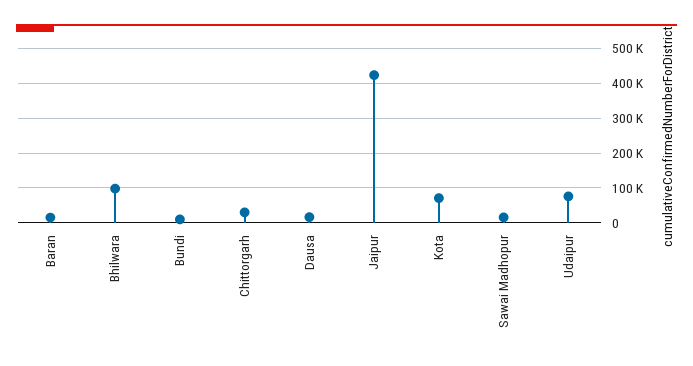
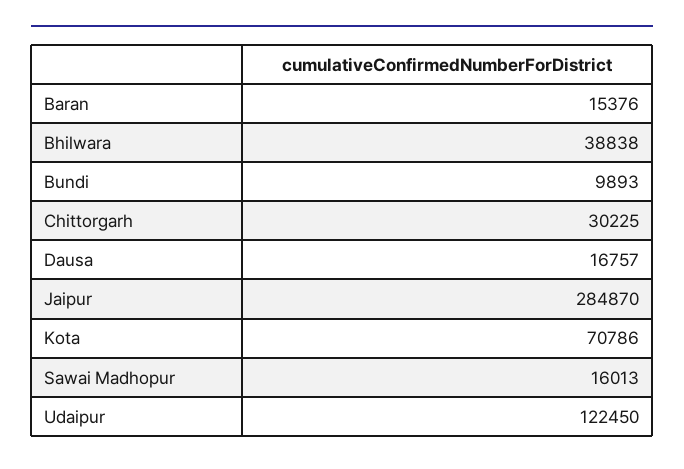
  {
    "Baran": 15376,
-   "Bhilwara": 100000,
+   "Bhilwara": 38838,
    "Bundi": 9893,
    "Chittorgarh": 30225,
    "Dausa": 16757,
-   "Jaipur": 420000,
+   "Jaipur": 284870,
    "Kota": 70786,
    "Sawai Madhopur": 16013,
-   "Udaipur": 80000
+   "Udaipur": 122450
  }

